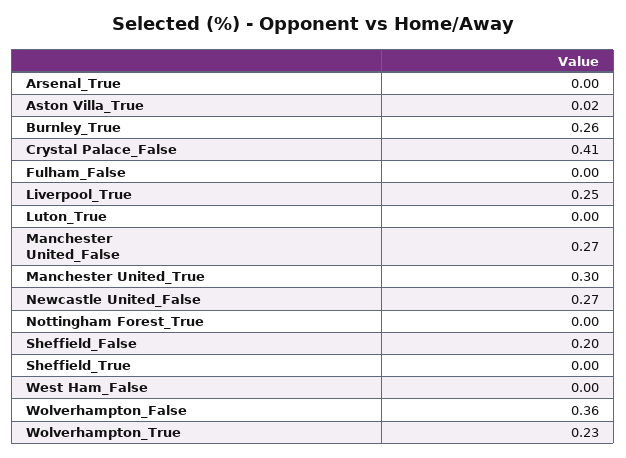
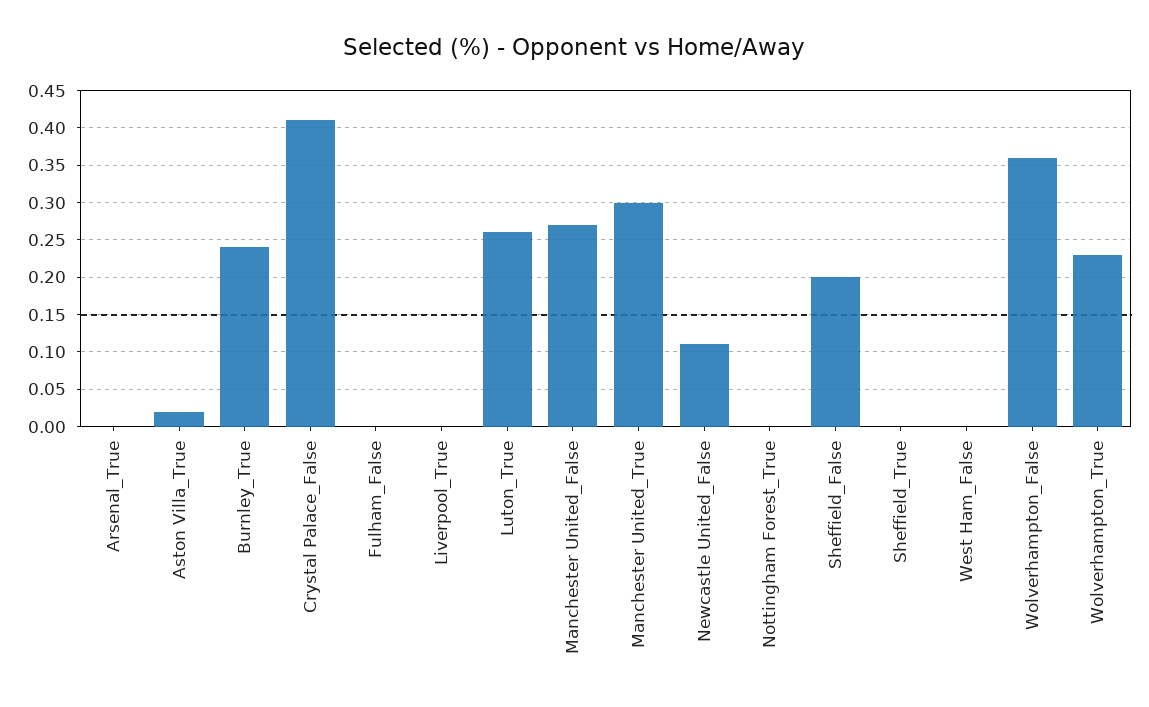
  {
    "Arsenal_True": 0,
    "Aston Villa_True": 0.02,
-   "Burnley_True": 0.26,
+   "Burnley_True": 0.24,
    "Crystal Palace_False": 0.41,
    "Fulham_False": 0,
-   "Liverpool_True": 0.25,
+   "Liverpool_True": 0,
-   "Luton_True": 0,
+   "Luton_True": 0.26,
    "Manchester United_False": 0.27,
    "Manchester United_True": 0.3,
-   "Newcastle United_False": 0.27,
+   "Newcastle United_False": 0.11,
    "Nottingham Forest_True": 0,
    "Sheffield_False": 0.2,
    "Sheffield_True": 0,
    "West Ham_False": 0,
    "Wolverhampton_False": 0.36,
    "Wolverhampton_True": 0.23
  }

